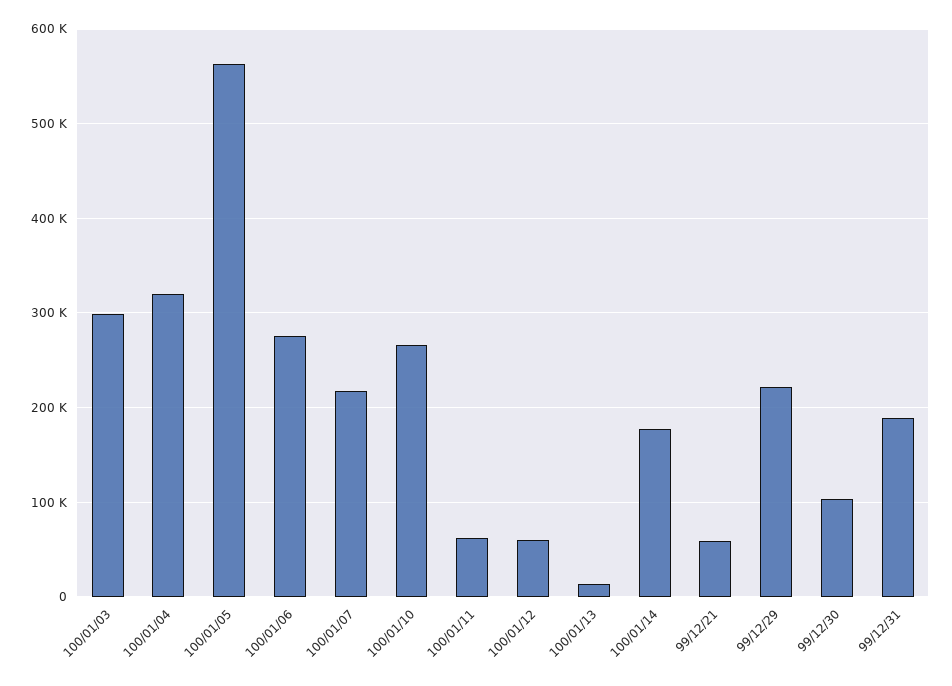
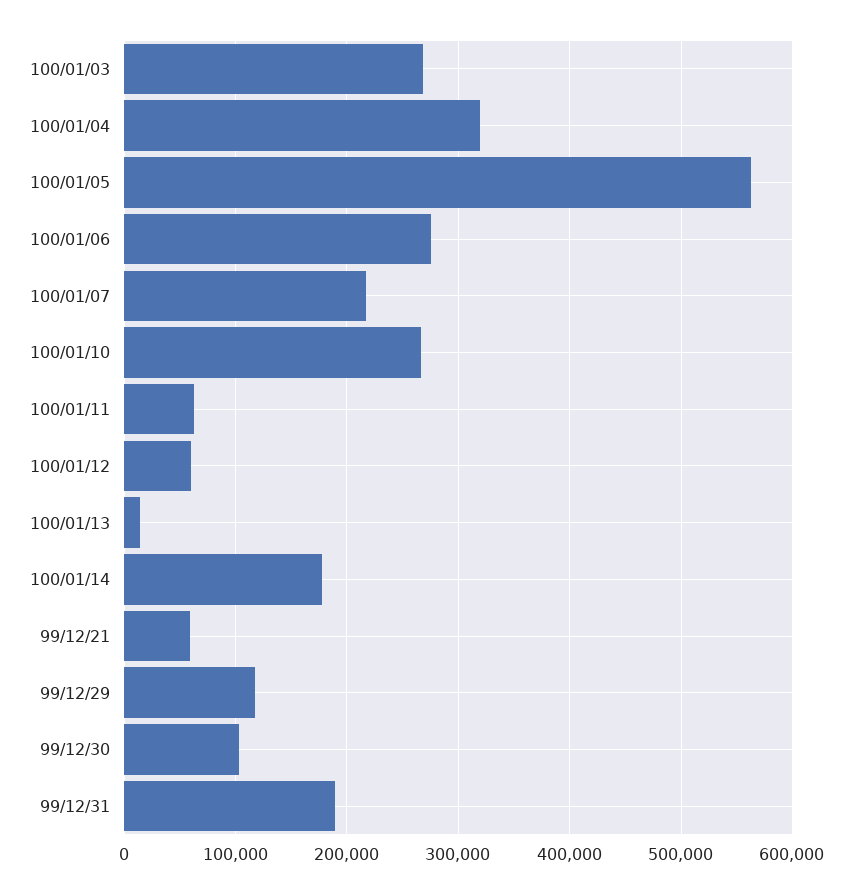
  {
-   "100/01/03": 300000,
+   "100/01/03": 270000,
    "100/01/04": 320000,
    "100/01/05": 560000,
    "100/01/06": 280000,
    "100/01/07": 220000,
    "100/01/10": 270000,
    "100/01/11": 60000,
    "100/01/12": 60000,
    "100/01/13": 10000,
    "100/01/14": 180000,
    "99/12/21": 60000,
-   "99/12/29": 220000,
+   "99/12/29": 120000,
    "99/12/30": 100000,
    "99/12/31": 190000
  }

